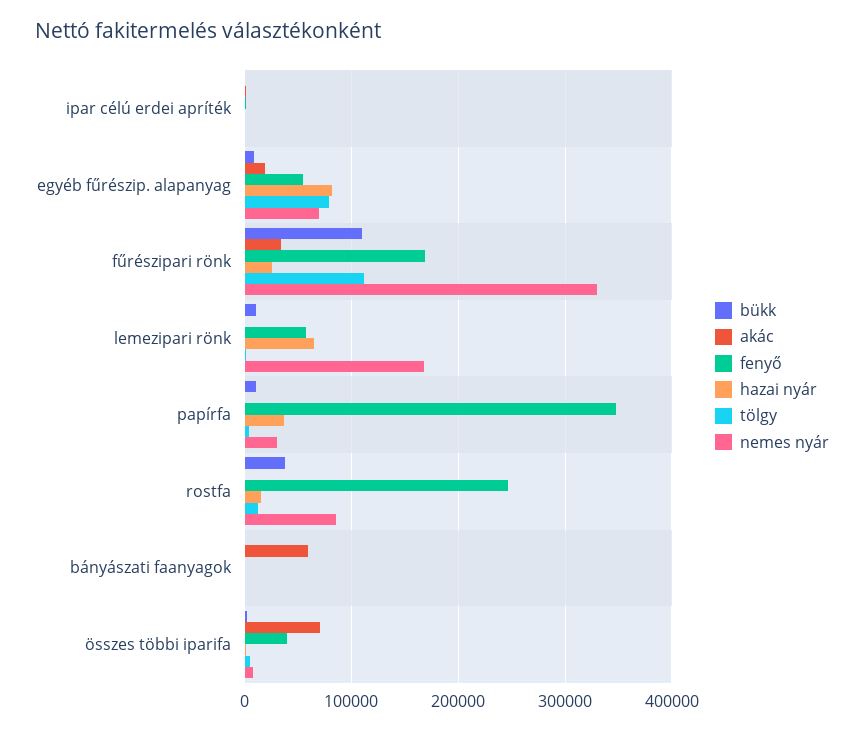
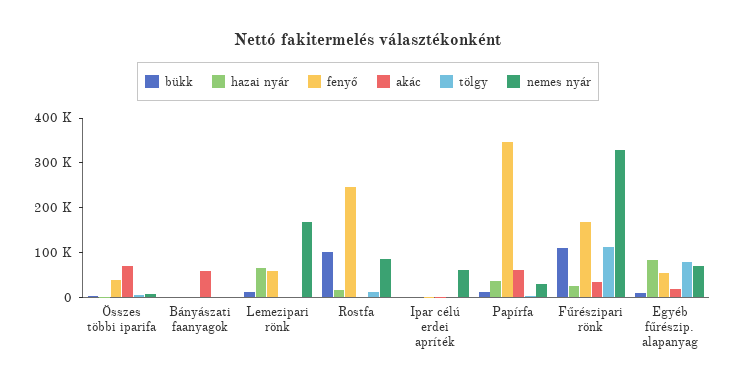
  {
    "bükk": {
      "ipar célú erdei apríték": 0,
      "egyéb fűrészip. alapanyag": 10000,
      "fűrészipari rönk": 110000,
      "lemezipari rönk": 10000,
      "papírfa": 10000,
-     "rostfa": 40000,
+     "rostfa": 100000,
      "bányászati faanyagok": 0,
      "összes többi iparifa": 0
    },
    "akác": {
      "ipar célú erdei apríték": 0,
      "egyéb fűrészip. alapanyag": 20000,
      "fűrészipari rönk": 30000,
      "lemezipari rönk": 0,
-     "papírfa": 0,
+     "papírfa": 60000,
      "rostfa": 0,
      "bányászati faanyagok": 60000,
      "összes többi iparifa": 70000
    },
    "fenyő": {
      "ipar célú erdei apríték": 0,
      "egyéb fűrészip. alapanyag": 50000,
      "fűrészipari rönk": 170000,
      "lemezipari rönk": 60000,
      "papírfa": 350000,
      "rostfa": 250000,
      "bányászati faanyagok": 0,
      "összes többi iparifa": 40000
    },
    "hazai nyár": {
      "ipar célú erdei apríték": 0,
      "egyéb fűrészip. alapanyag": 80000,
      "fűrészipari rönk": 30000,
      "lemezipari rönk": 70000,
      "papírfa": 40000,
      "rostfa": 20000,
      "bányászati faanyagok": 0,
      "összes többi iparifa": 0
    },
    "tölgy": {
      "ipar célú erdei apríték": 0,
      "egyéb fűrészip. alapanyag": 80000,
      "fűrészipari rönk": 110000,
      "lemezipari rönk": 0,
      "papírfa": 0,
      "rostfa": 10000,
      "bányászati faanyagok": 0,
      "összes többi iparifa": 10000
    },
    "nemes nyár": {
-     "ipar célú erdei apríték": 0,
+     "ipar célú erdei apríték": 60000,
      "egyéb fűrészip. alapanyag": 70000,
      "fűrészipari rönk": 330000,
      "lemezipari rönk": 170000,
      "papírfa": 30000,
      "rostfa": 90000,
      "bányászati faanyagok": 0,
      "összes többi iparifa": 10000
    }
  }

